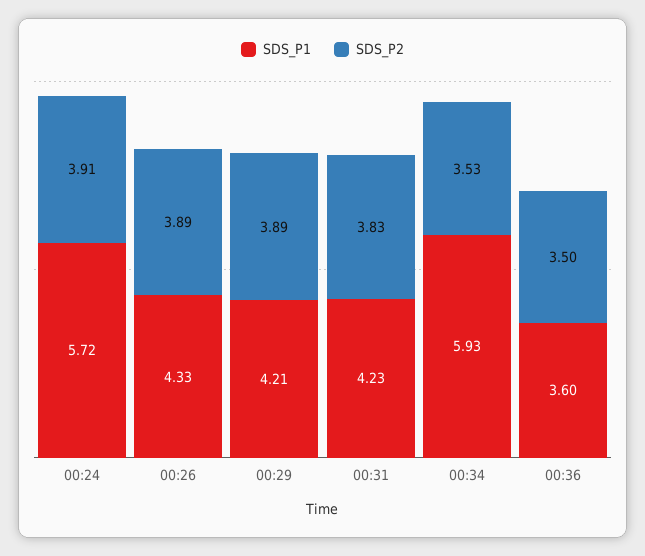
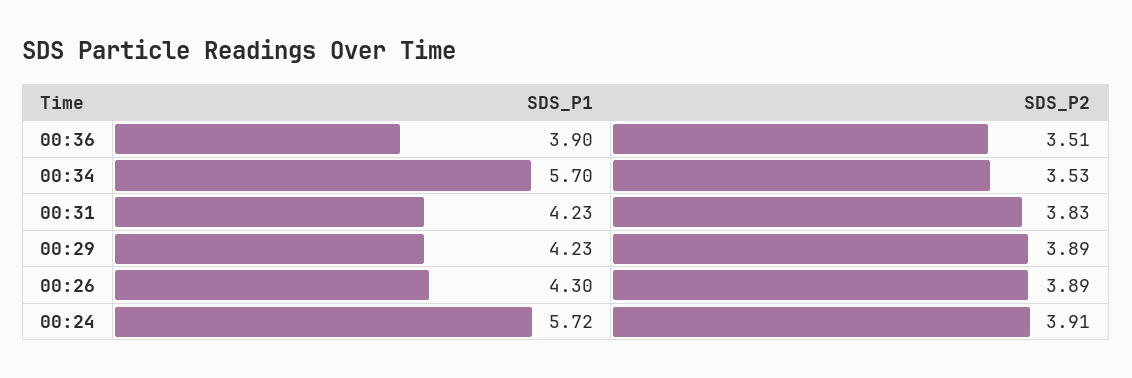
  {
    "SDS_P1": {
      "00:24": 5.72,
-     "00:26": 4.33,
+     "00:26": 4.3,
-     "00:29": 4.21,
+     "00:29": 4.23,
      "00:31": 4.23,
-     "00:34": 5.93,
+     "00:34": 5.7,
-     "00:36": 3.6
+     "00:36": 3.9
    },
    "SDS_P2": {
      "00:24": 3.91,
      "00:26": 3.89,
      "00:29": 3.89,
      "00:31": 3.83,
      "00:34": 3.53,
-     "00:36": 3.5
+     "00:36": 3.51
    }
  }

